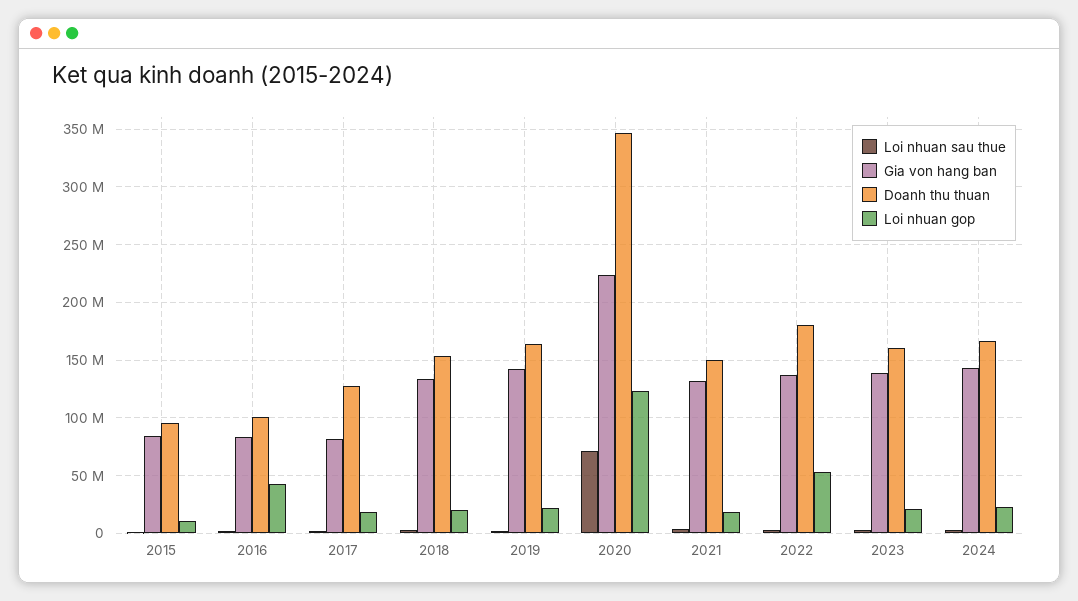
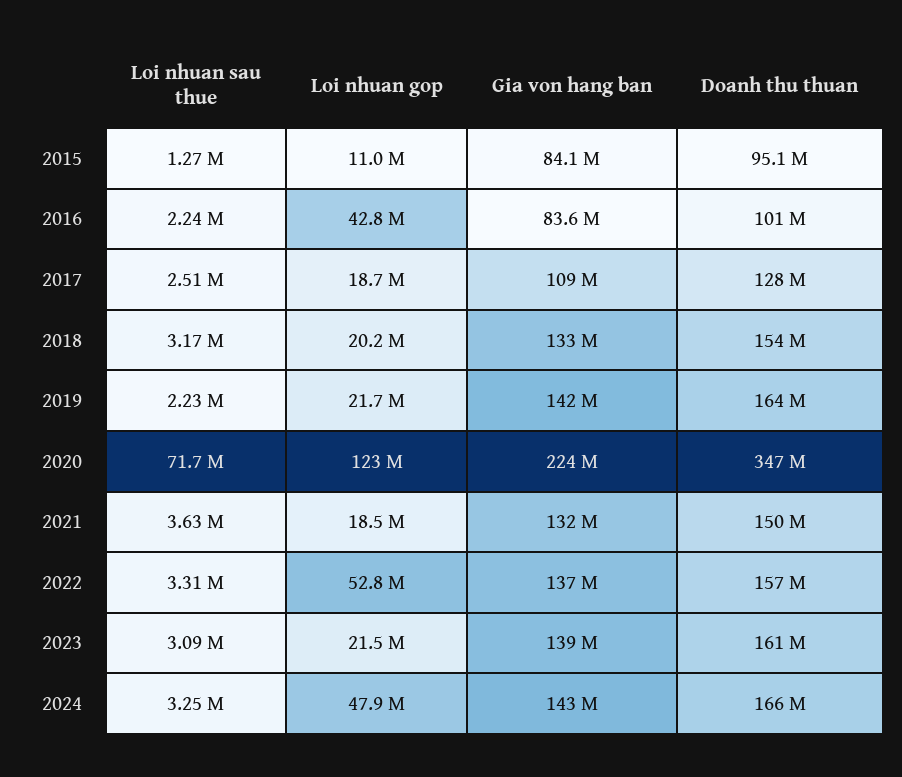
  {
    "Loi nhuan sau thue": {
      "2015": 1270000,
      "2016": 2240000,
      "2017": 2510000,
      "2018": 3170000,
      "2019": 2230000,
      "2020": 71700000,
      "2021": 3630000,
      "2022": 3310000,
      "2023": 3090000,
      "2024": 3250000
    },
    "Gia von hang ban": {
      "2015": 84100000,
      "2016": 83600000,
-     "2017": 80000000,
+     "2017": 109000000,
      "2018": 133000000,
      "2019": 142000000,
      "2020": 224000000,
      "2021": 132000000,
      "2022": 137000000,
      "2023": 139000000,
      "2024": 143000000
    },
    "Doanh thu thuan": {
      "2015": 95100000,
      "2016": 101000000,
      "2017": 128000000,
      "2018": 154000000,
      "2019": 164000000,
      "2020": 347000000,
      "2021": 150000000,
-     "2022": 180000000,
+     "2022": 157000000,
      "2023": 161000000,
      "2024": 166000000
    },
    "Loi nhuan gop": {
      "2015": 11000000,
      "2016": 42800000,
      "2017": 18700000,
      "2018": 20200000,
      "2019": 21700000,
      "2020": 123000000,
      "2021": 18500000,
      "2022": 52800000,
      "2023": 21500000,
-     "2024": 20000000
+     "2024": 47900000
    }
  }

